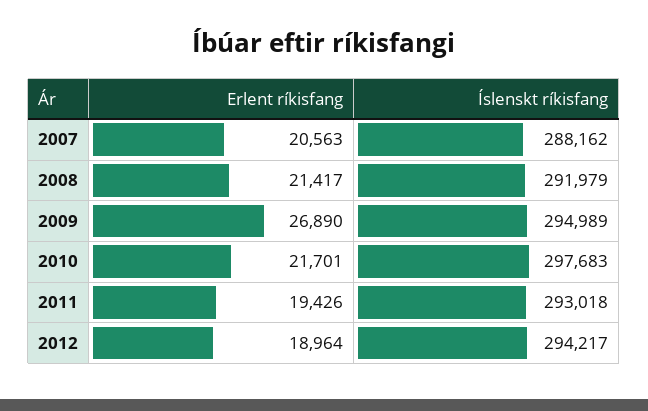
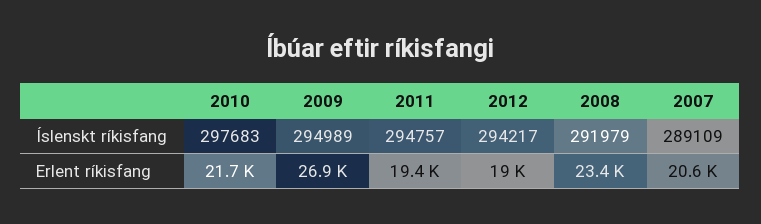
  {
    "Erlent ríkisfang": {
      "2007": 20563,
-     "2008": 21417,
+     "2008": 23400,
      "2009": 26890,
      "2010": 21701,
      "2011": 19426,
      "2012": 18964
    },
    "Íslenskt ríkisfang": {
-     "2007": 288162,
+     "2007": 289109,
      "2008": 291979,
      "2009": 294989,
      "2010": 297683,
-     "2011": 293018,
+     "2011": 294757,
      "2012": 294217
    }
  }

